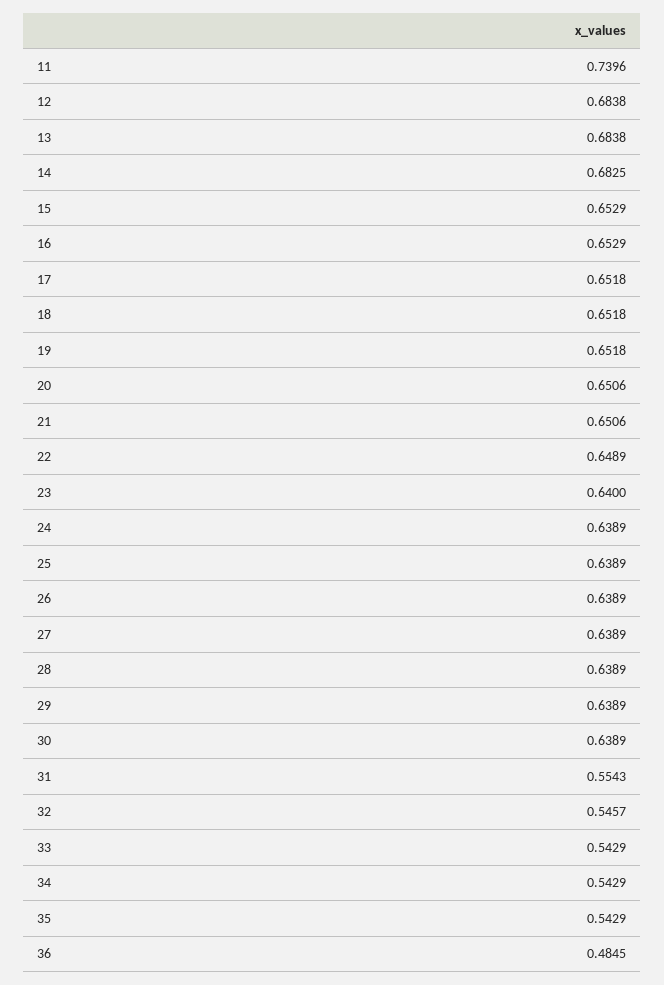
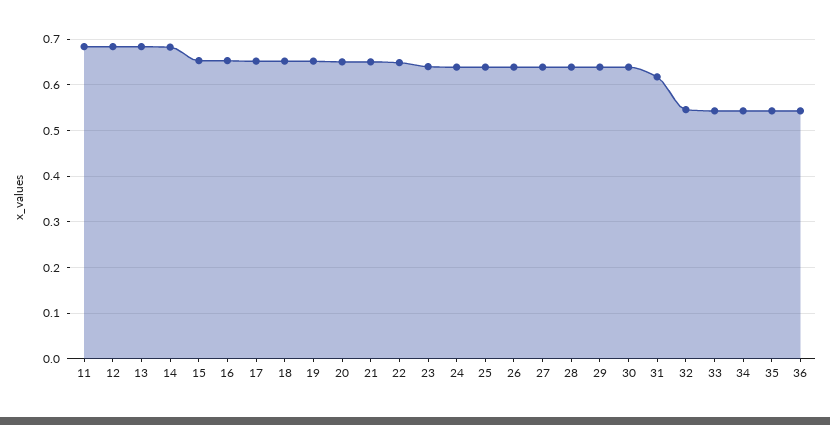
  {
-   "11": 0.7396,
+   "11": 0.68,
    "12": 0.6838,
    "13": 0.6838,
    "14": 0.6825,
    "15": 0.6529,
    "16": 0.6529,
    "17": 0.6518,
    "18": 0.6518,
    "19": 0.6518,
    "20": 0.6506,
    "21": 0.6506,
    "22": 0.6489,
    "23": 0.64,
    "24": 0.6389,
    "25": 0.6389,
    "26": 0.6389,
    "27": 0.6389,
    "28": 0.6389,
    "29": 0.6389,
    "30": 0.6389,
-   "31": 0.5543,
+   "31": 0.62,
    "32": 0.5457,
    "33": 0.5429,
    "34": 0.5429,
    "35": 0.5429,
-   "36": 0.4845
+   "36": 0.54
  }

